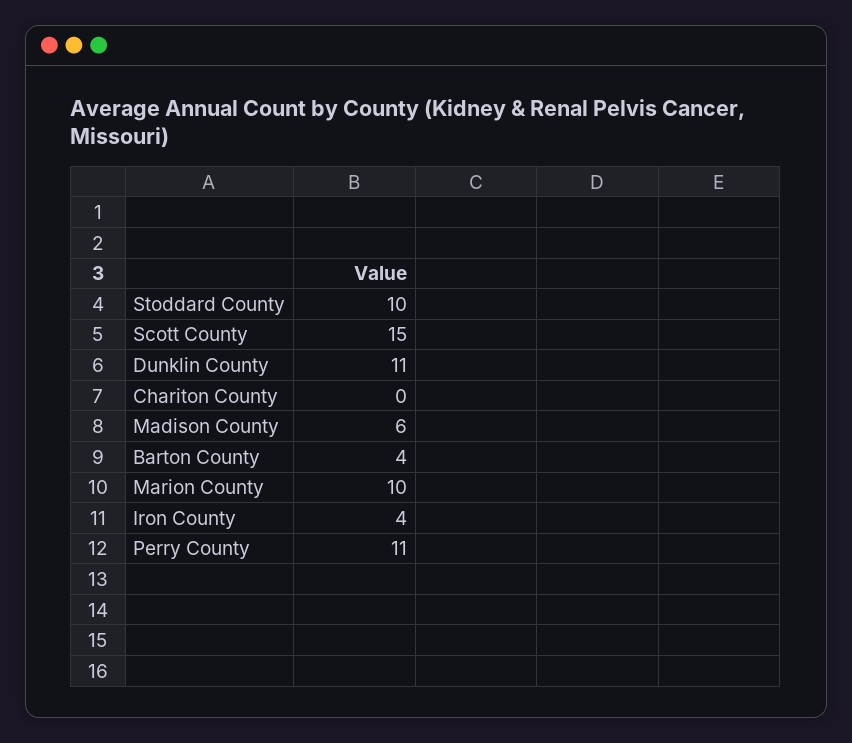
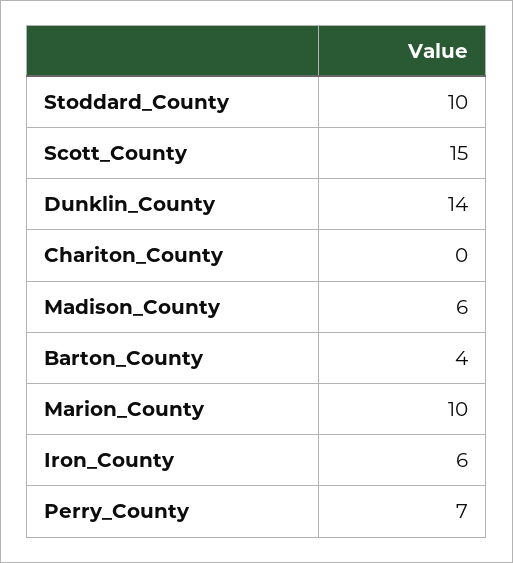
  {
    "Stoddard County": 10,
    "Scott County": 15,
-   "Dunklin County": 11,
+   "Dunklin County": 14,
    "Chariton County": 0,
    "Madison County": 6,
    "Barton County": 4,
    "Marion County": 10,
-   "Iron County": 4,
+   "Iron County": 6,
-   "Perry County": 11
+   "Perry County": 7
  }

